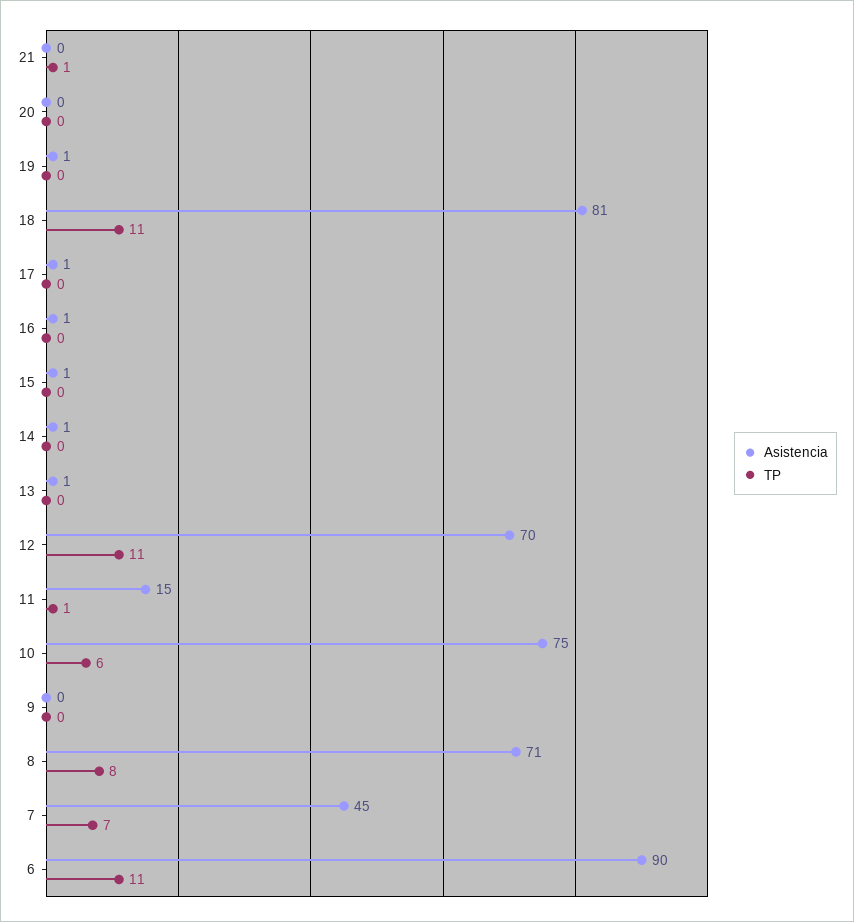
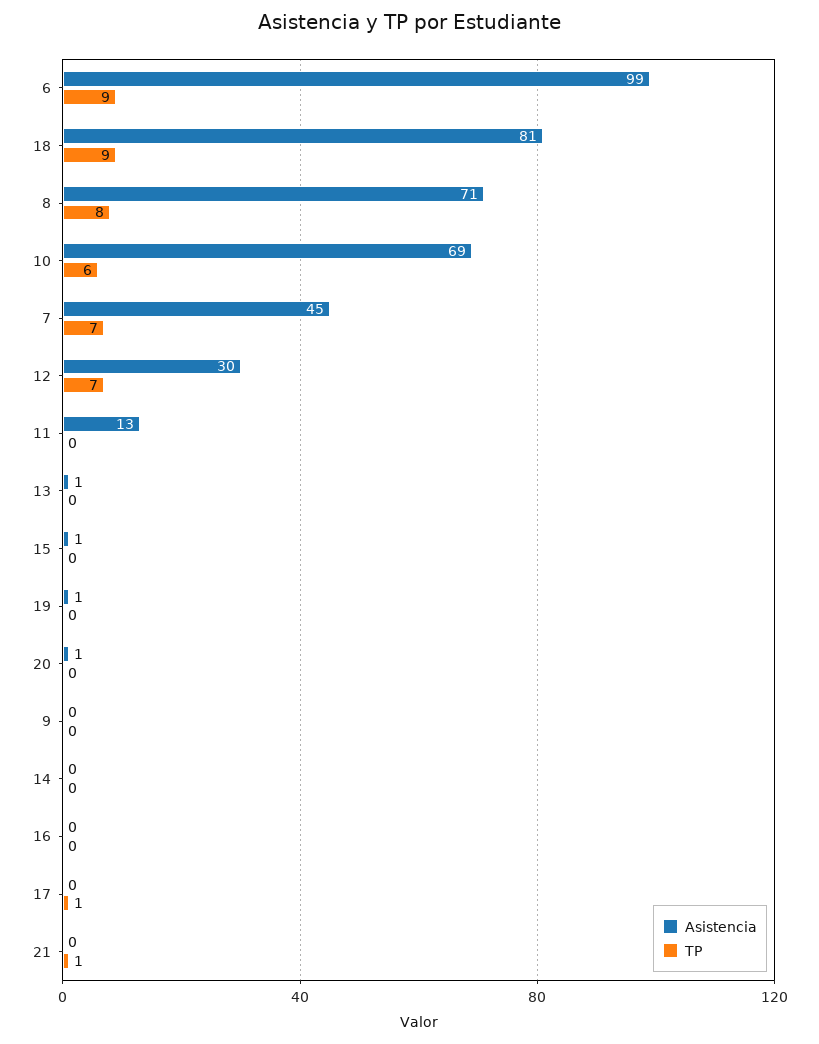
  {
    "Asistencia": {
      "21": 0,
-     "20": 0,
+     "20": 1,
      "19": 1,
      "18": 81,
-     "17": 1,
+     "17": 0,
-     "16": 1,
+     "16": 0,
      "15": 1,
-     "14": 1,
+     "14": 0,
      "13": 1,
-     "12": 70,
+     "12": 30,
-     "11": 15,
+     "11": 13,
-     "10": 75,
+     "10": 69,
      "9": 0,
      "8": 71,
      "7": 45,
-     "6": 90
+     "6": 99
    },
    "TP": {
      "21": 1,
      "20": 0,
      "19": 0,
-     "18": 11,
+     "18": 9,
-     "17": 0,
+     "17": 1,
      "16": 0,
      "15": 0,
      "14": 0,
      "13": 0,
-     "12": 11,
+     "12": 7,
-     "11": 1,
+     "11": 0,
      "10": 6,
      "9": 0,
      "8": 8,
      "7": 7,
-     "6": 11
+     "6": 9
    }
  }

